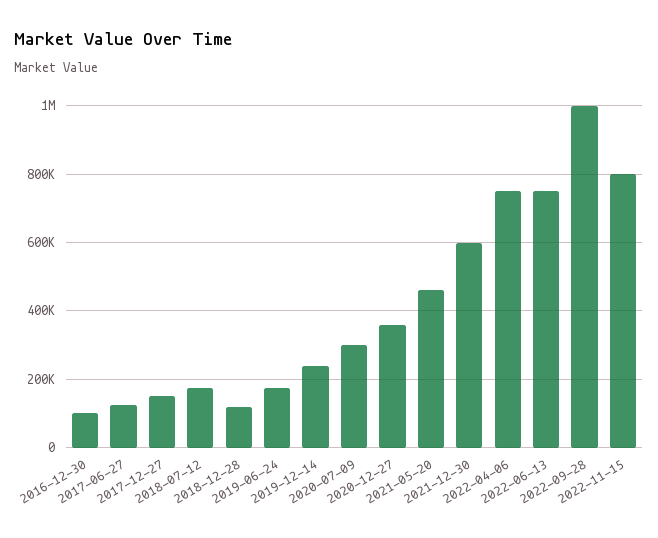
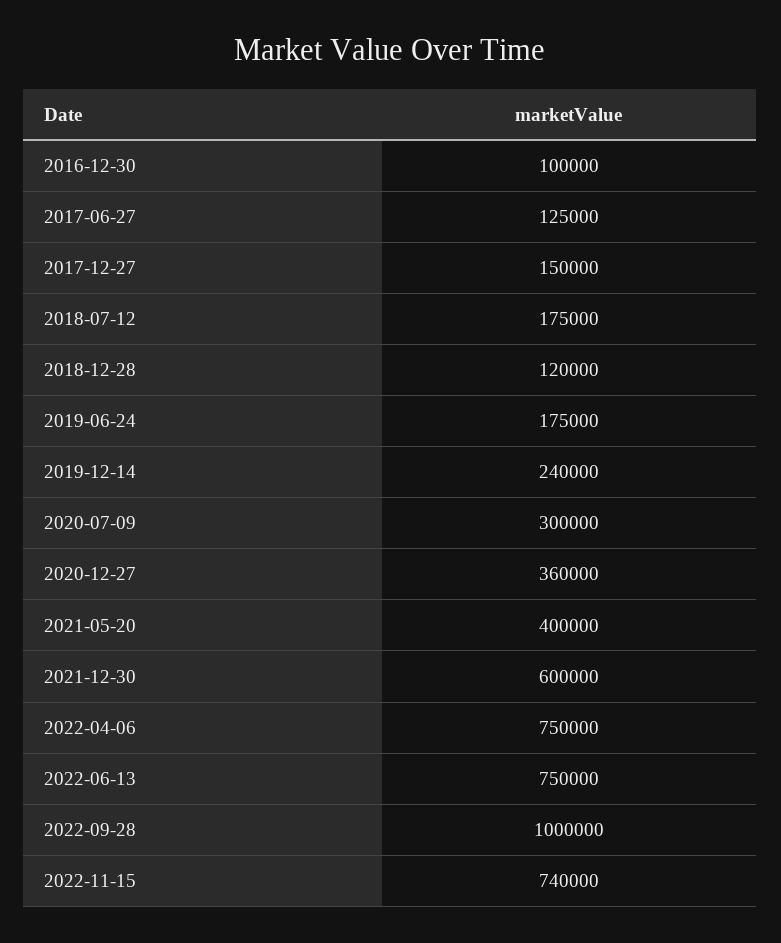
  {
    "2016-12-30": 100000,
    "2017-06-27": 125000,
    "2017-12-27": 150000,
    "2018-07-12": 175000,
    "2018-12-28": 120000,
    "2019-06-24": 175000,
    "2019-12-14": 240000,
    "2020-07-09": 300000,
    "2020-12-27": 360000,
-   "2021-05-20": 460000,
+   "2021-05-20": 400000,
    "2021-12-30": 600000,
    "2022-04-06": 750000,
    "2022-06-13": 750000,
    "2022-09-28": 1000000,
-   "2022-11-15": 800000
+   "2022-11-15": 740000
  }

